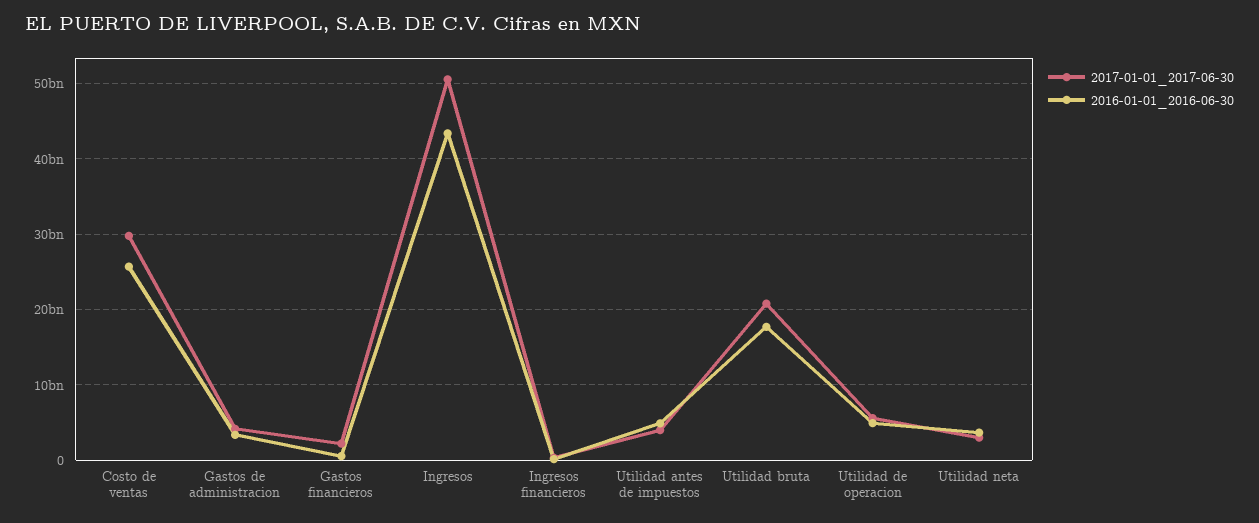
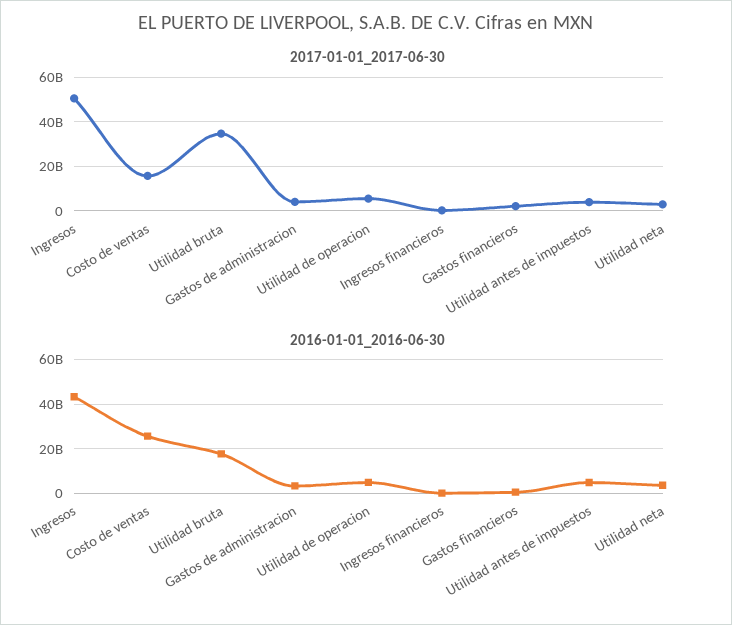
  {
    "2017-01-01_2017-06-30": {
-     "Costo de ventas": 30000000000,
+     "Costo de ventas": 15000000000,
      "Gastos de administracion": 4000000000,
      "Gastos financieros": 2000000000,
      "Ingresos": 51000000000,
      "Ingresos financieros": 0,
      "Utilidad antes de impuestos": 4000000000,
-     "Utilidad bruta": 21000000000,
+     "Utilidad bruta": 35000000000,
      "Utilidad de operacion": 6000000000,
      "Utilidad neta": 3000000000
    },
    "2016-01-01_2016-06-30": {
      "Costo de ventas": 26000000000,
      "Gastos de administracion": 3000000000,
      "Gastos financieros": 1000000000,
      "Ingresos": 43000000000,
      "Ingresos financieros": 0,
      "Utilidad antes de impuestos": 5000000000,
      "Utilidad bruta": 18000000000,
      "Utilidad de operacion": 5000000000,
      "Utilidad neta": 4000000000
    }
  }

